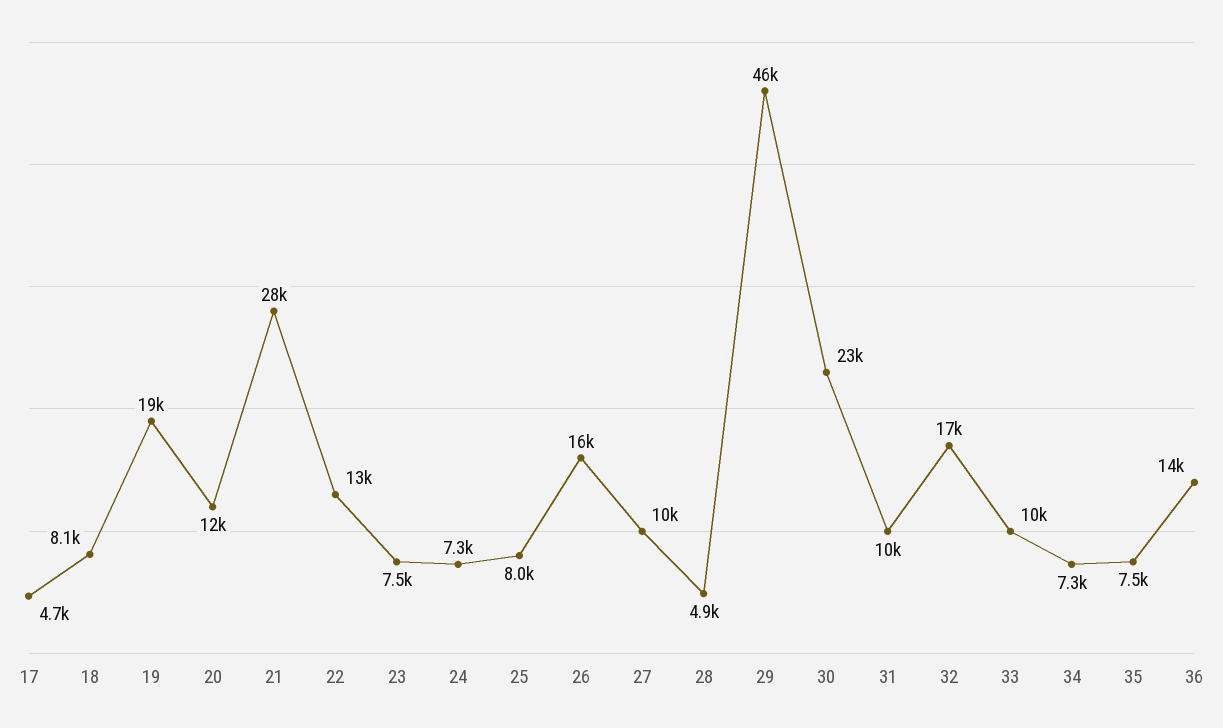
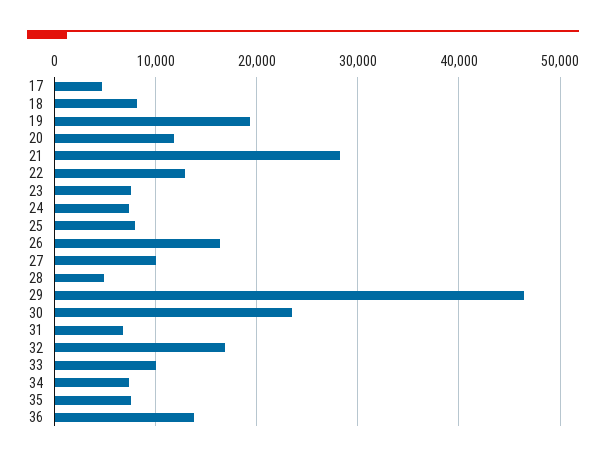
  {
    "17": 4700,
    "18": 8100,
    "19": 19000,
    "20": 12000,
    "21": 28000,
    "22": 13000,
    "23": 7500,
    "24": 7300,
    "25": 8000,
    "26": 16000,
    "27": 10000,
    "28": 4900,
    "29": 46000,
    "30": 23000,
-   "31": 10000,
+   "31": 7000,
    "32": 17000,
    "33": 10000,
    "34": 7300,
    "35": 7500,
    "36": 14000
  }

